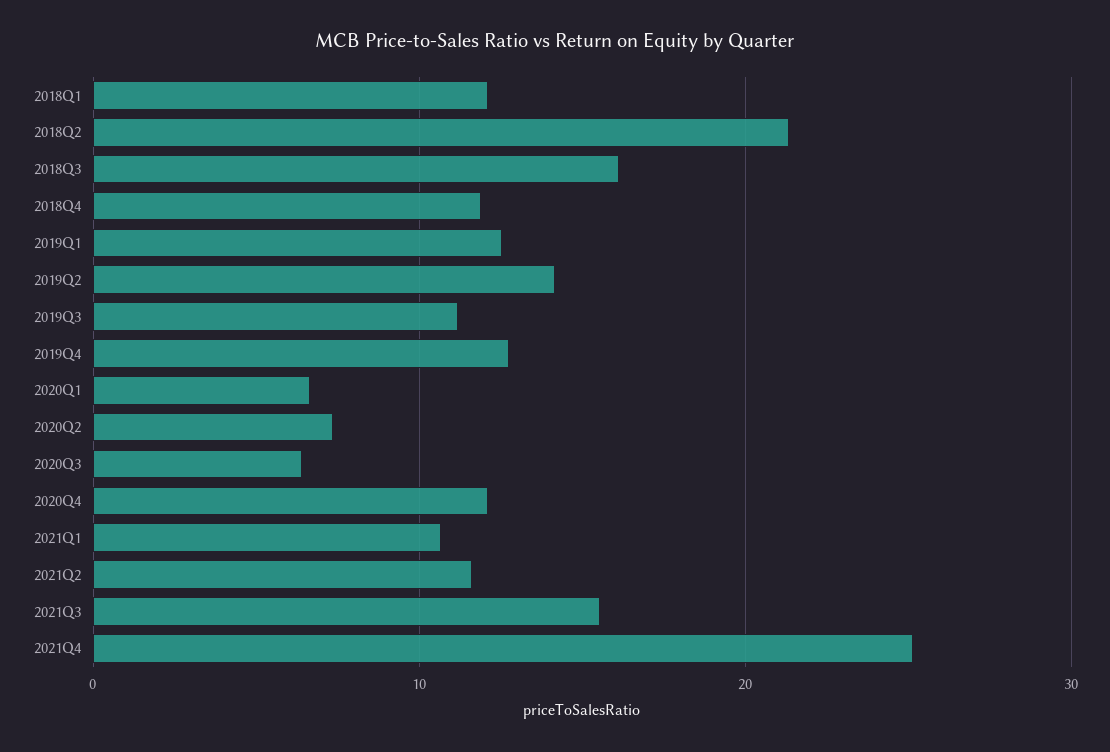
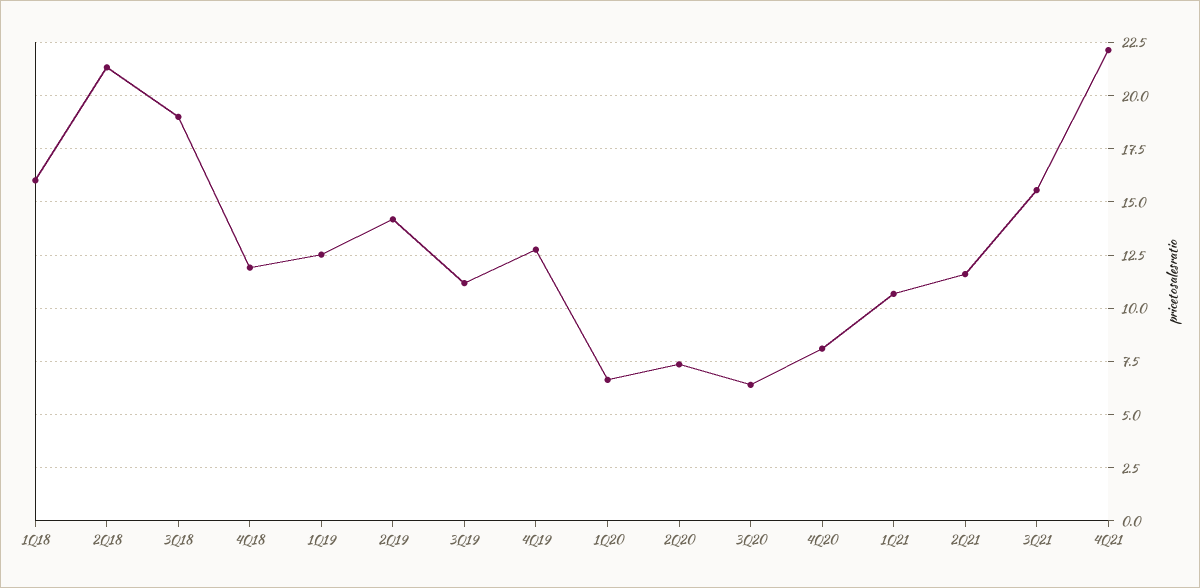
  {
-   "2018Q1": 12,
+   "2018Q1": 16,
    "2018Q2": 21.5,
-   "2018Q3": 16,
+   "2018Q3": 19,
    "2018Q4": 12,
    "2019Q1": 12.5,
    "2019Q2": 14,
    "2019Q3": 11,
    "2019Q4": 13,
    "2020Q1": 6.5,
    "2020Q2": 7.5,
    "2020Q3": 6.5,
-   "2020Q4": 12,
+   "2020Q4": 8,
    "2021Q1": 10.5,
    "2021Q2": 11.5,
    "2021Q3": 15.5,
-   "2021Q4": 25
+   "2021Q4": 22
  }

